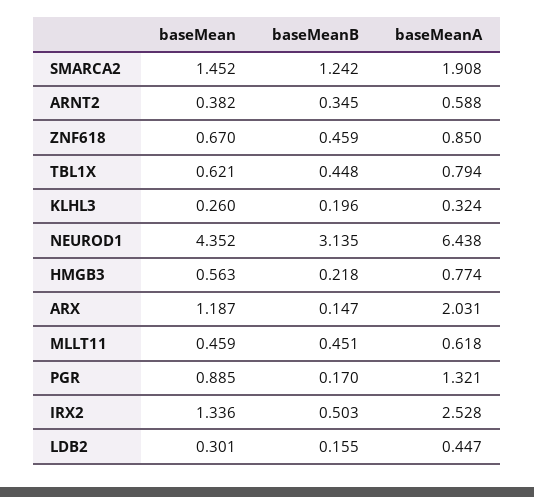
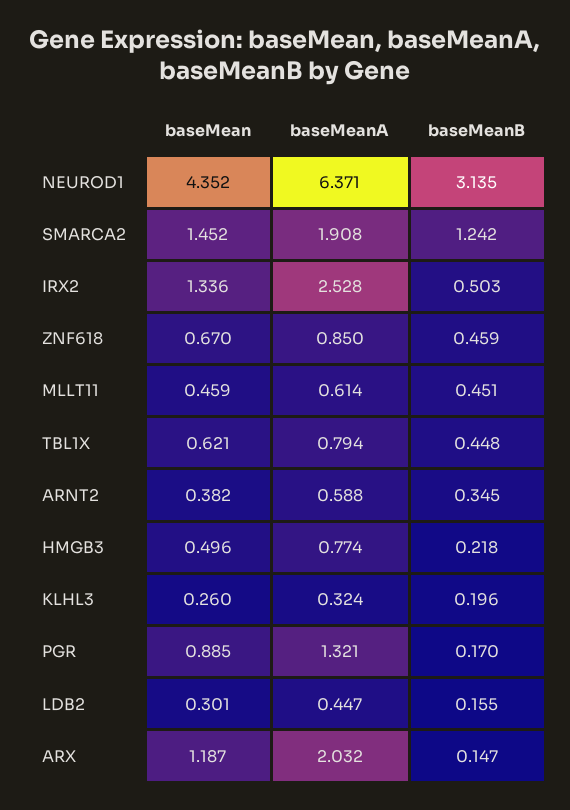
  {
    "baseMean": {
      "SMARCA2": 1.452,
      "ARNT2": 0.382,
      "ZNF618": 0.67,
      "TBL1X": 0.621,
      "KLHL3": 0.26,
      "NEUROD1": 4.352,
-     "HMGB3": 0.563,
+     "HMGB3": 0.496,
      "ARX": 1.187,
      "MLLT11": 0.459,
      "PGR": 0.885,
      "IRX2": 1.336,
      "LDB2": 0.301
    },
    "baseMeanB": {
      "SMARCA2": 1.242,
      "ARNT2": 0.345,
      "ZNF618": 0.459,
      "TBL1X": 0.448,
      "KLHL3": 0.196,
      "NEUROD1": 3.135,
      "HMGB3": 0.218,
      "ARX": 0.147,
      "MLLT11": 0.451,
      "PGR": 0.17,
      "IRX2": 0.503,
      "LDB2": 0.155
    },
    "baseMeanA": {
      "SMARCA2": 1.908,
      "ARNT2": 0.588,
      "ZNF618": 0.85,
      "TBL1X": 0.794,
      "KLHL3": 0.324,
-     "NEUROD1": 6.438,
+     "NEUROD1": 6.371,
      "HMGB3": 0.774,
-     "ARX": 2.031,
+     "ARX": 2.032,
-     "MLLT11": 0.618,
+     "MLLT11": 0.614,
      "PGR": 1.321,
      "IRX2": 2.528,
      "LDB2": 0.447
    }
  }

